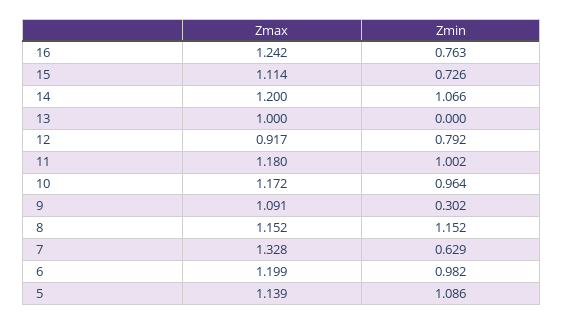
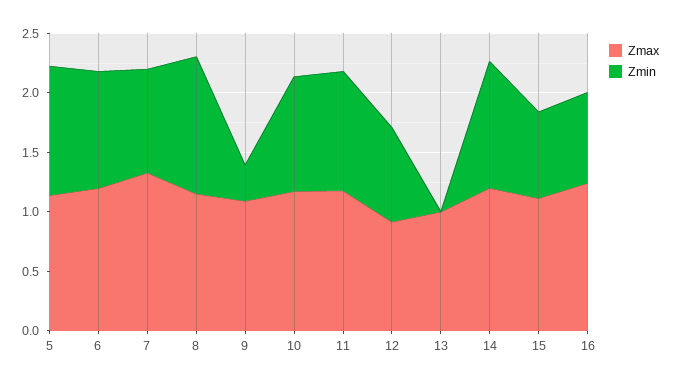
  {
    "Zmax": {
      "16": 1.242,
      "15": 1.114,
      "14": 1.2,
      "13": 1,
      "12": 0.917,
      "11": 1.18,
      "10": 1.172,
      "9": 1.091,
      "8": 1.152,
      "7": 1.328,
      "6": 1.199,
      "5": 1.139
    },
    "Zmin": {
      "16": 0.763,
      "15": 0.726,
      "14": 1.066,
      "13": 0,
      "12": 0.792,
      "11": 1.002,
      "10": 0.964,
      "9": 0.302,
      "8": 1.152,
-     "7": 0.629,
+     "7": 0.9,
      "6": 0.982,
      "5": 1.086
    }
  }

